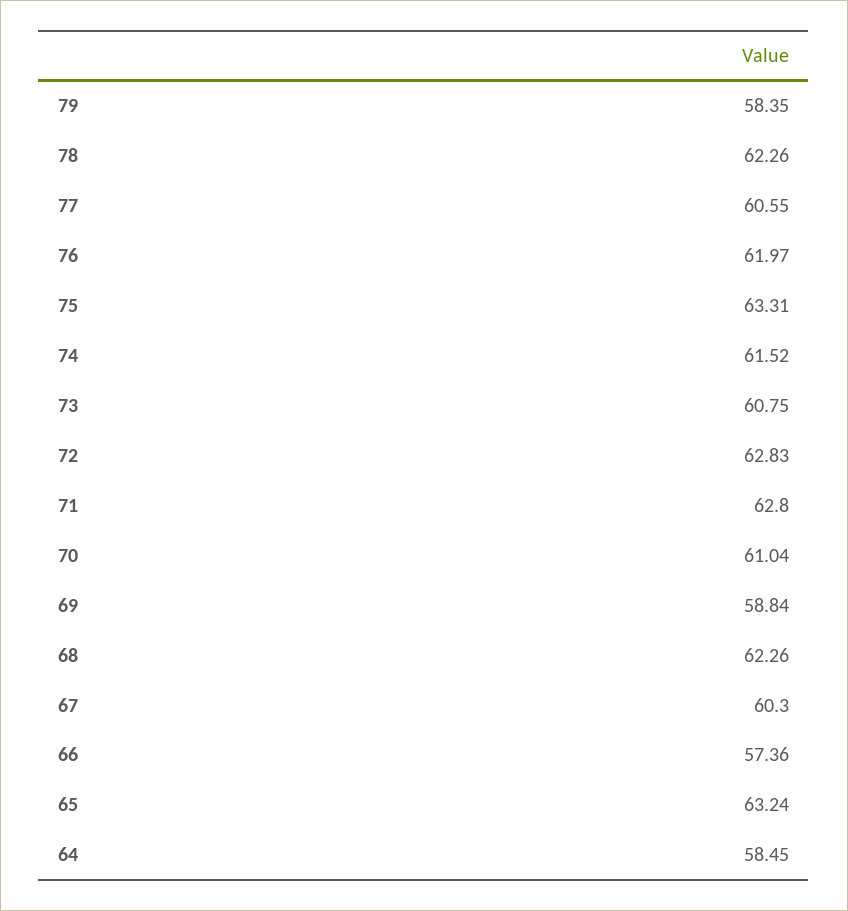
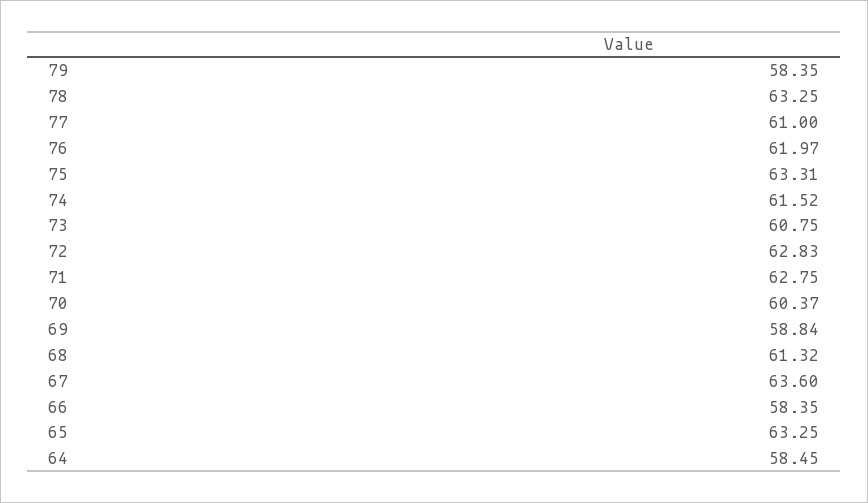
  {
    "79": 58.35,
-   "78": 62.26,
+   "78": 63.25,
-   "77": 60.55,
+   "77": 61,
    "76": 61.97,
    "75": 63.31,
    "74": 61.52,
    "73": 60.75,
    "72": 62.83,
-   "71": 62.8,
+   "71": 62.75,
-   "70": 61.04,
+   "70": 60.37,
    "69": 58.84,
-   "68": 62.26,
+   "68": 61.32,
-   "67": 60.3,
+   "67": 63.6,
-   "66": 57.36,
+   "66": 58.35,
-   "65": 63.24,
+   "65": 63.25,
    "64": 58.45
  }

